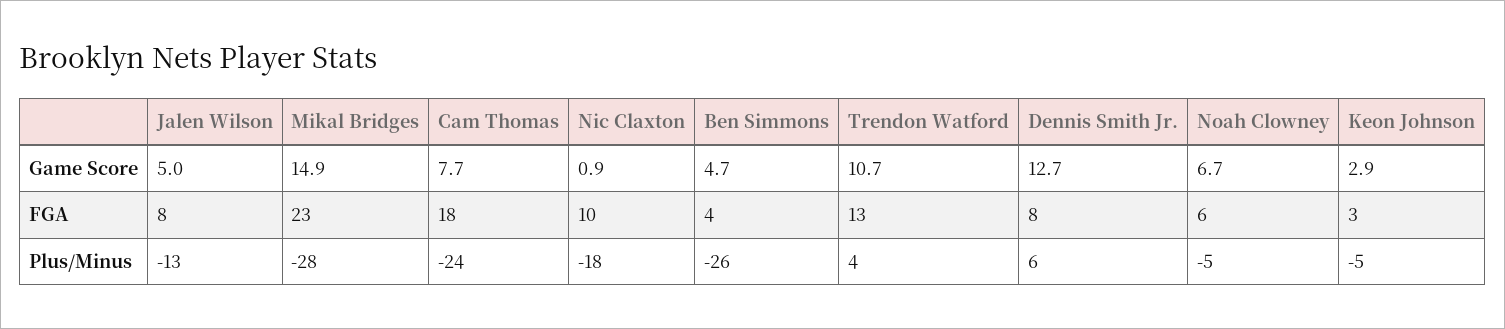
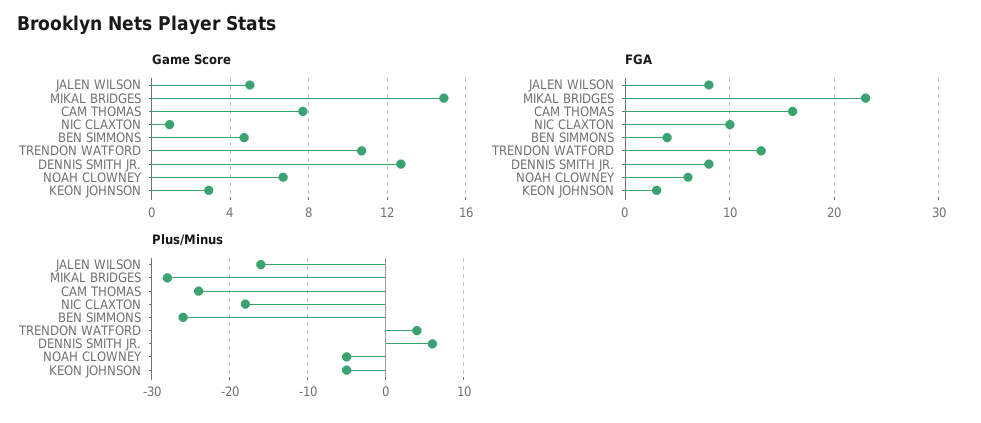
  {
    "Game Score": {
      "Jalen Wilson": 5,
      "Mikal Bridges": 14.9,
      "Cam Thomas": 7.7,
      "Nic Claxton": 0.9,
      "Ben Simmons": 4.7,
      "Trendon Watford": 10.7,
      "Dennis Smith Jr.": 12.7,
      "Noah Clowney": 6.7,
      "Keon Johnson": 2.9
    },
    "FGA": {
      "Jalen Wilson": 8,
      "Mikal Bridges": 23,
-     "Cam Thomas": 18,
+     "Cam Thomas": 16,
      "Nic Claxton": 10,
      "Ben Simmons": 4,
      "Trendon Watford": 13,
      "Dennis Smith Jr.": 8,
      "Noah Clowney": 6,
      "Keon Johnson": 3
    },
    "Plus/Minus": {
-     "Jalen Wilson": -13,
+     "Jalen Wilson": -16,
      "Mikal Bridges": -28,
      "Cam Thomas": -24,
      "Nic Claxton": -18,
      "Ben Simmons": -26,
      "Trendon Watford": 4,
      "Dennis Smith Jr.": 6,
      "Noah Clowney": -5,
      "Keon Johnson": -5
    }
  }

